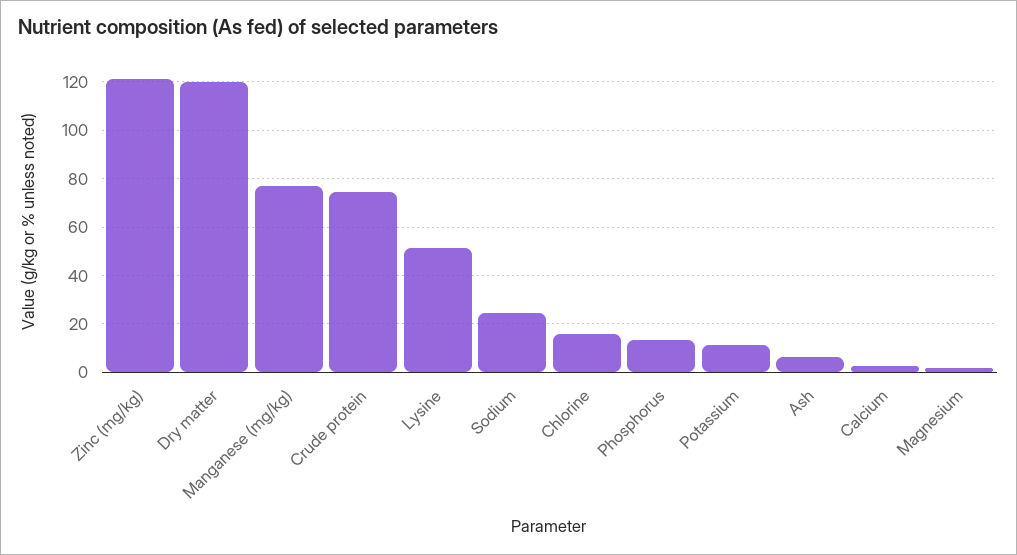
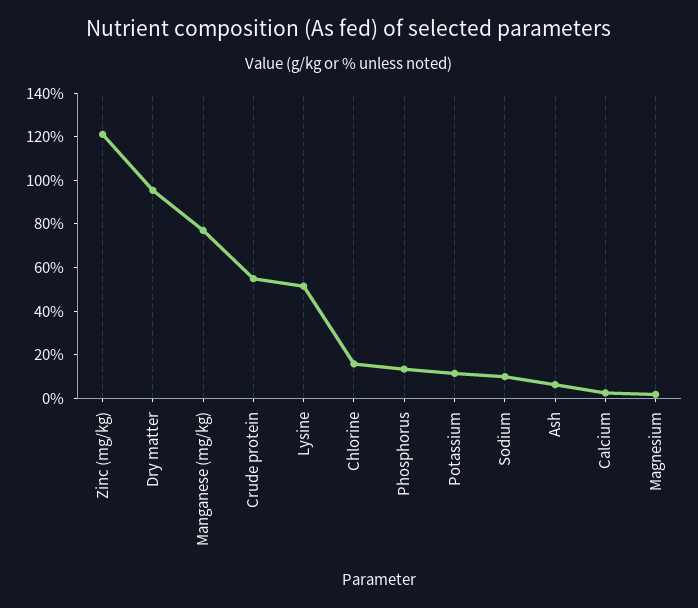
  {
    "Zinc (mg/kg)": 120,
-   "Dry matter": 120,
+   "Dry matter": 95,
    "Manganese (mg/kg)": 77.5,
-   "Crude protein": 75,
+   "Crude protein": 55,
    "Lysine": 52.5,
-   "Sodium": 25,
+   "Sodium": 10,
    "Chlorine": 15,
    "Phosphorus": 12.5,
    "Potassium": 12.5,
    "Ash": 7.5,
    "Calcium": 2.5,
    "Magnesium": 2.5
  }

